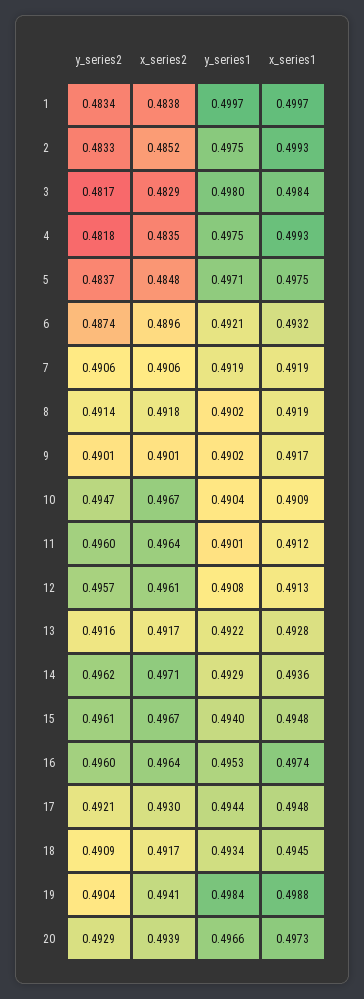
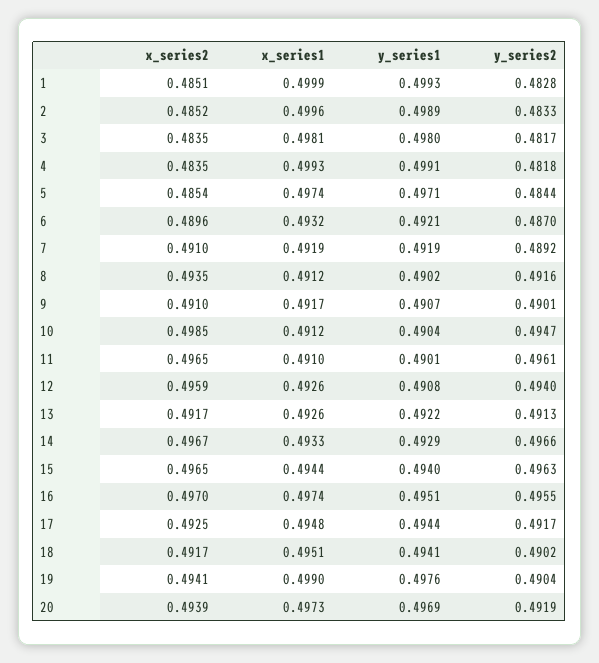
  {
    "y_series2": {
-     "1": 0.4834,
+     "1": 0.4828,
      "2": 0.4833,
      "3": 0.4817,
      "4": 0.4818,
-     "5": 0.4837,
+     "5": 0.4844,
-     "6": 0.4874,
+     "6": 0.487,
-     "7": 0.4906,
+     "7": 0.4892,
-     "8": 0.4914,
+     "8": 0.4916,
      "9": 0.4901,
      "10": 0.4947,
-     "11": 0.496,
+     "11": 0.4961,
-     "12": 0.4957,
+     "12": 0.494,
-     "13": 0.4916,
+     "13": 0.4913,
-     "14": 0.4962,
+     "14": 0.4966,
-     "15": 0.4961,
+     "15": 0.4963,
-     "16": 0.496,
+     "16": 0.4955,
-     "17": 0.4921,
+     "17": 0.4917,
-     "18": 0.4909,
+     "18": 0.4902,
      "19": 0.4904,
-     "20": 0.4929
+     "20": 0.4919
    },
    "x_series2": {
-     "1": 0.4838,
+     "1": 0.4851,
      "2": 0.4852,
-     "3": 0.4829,
+     "3": 0.4835,
      "4": 0.4835,
-     "5": 0.4848,
+     "5": 0.4854,
      "6": 0.4896,
-     "7": 0.4906,
+     "7": 0.491,
-     "8": 0.4918,
+     "8": 0.4935,
-     "9": 0.4901,
+     "9": 0.491,
-     "10": 0.4967,
+     "10": 0.4985,
-     "11": 0.4964,
+     "11": 0.4965,
-     "12": 0.4961,
+     "12": 0.4959,
      "13": 0.4917,
-     "14": 0.4971,
+     "14": 0.4967,
-     "15": 0.4967,
+     "15": 0.4965,
-     "16": 0.4964,
+     "16": 0.497,
-     "17": 0.493,
+     "17": 0.4925,
      "18": 0.4917,
      "19": 0.4941,
      "20": 0.4939
    },
    "y_series1": {
-     "1": 0.4997,
+     "1": 0.4993,
-     "2": 0.4975,
+     "2": 0.4989,
      "3": 0.498,
-     "4": 0.4975,
+     "4": 0.4991,
      "5": 0.4971,
      "6": 0.4921,
      "7": 0.4919,
      "8": 0.4902,
-     "9": 0.4902,
+     "9": 0.4907,
      "10": 0.4904,
      "11": 0.4901,
      "12": 0.4908,
      "13": 0.4922,
      "14": 0.4929,
      "15": 0.494,
-     "16": 0.4953,
+     "16": 0.4951,
      "17": 0.4944,
-     "18": 0.4934,
+     "18": 0.4941,
-     "19": 0.4984,
+     "19": 0.4976,
-     "20": 0.4966
+     "20": 0.4969
    },
    "x_series1": {
-     "1": 0.4997,
+     "1": 0.4999,
-     "2": 0.4993,
+     "2": 0.4996,
-     "3": 0.4984,
+     "3": 0.4981,
      "4": 0.4993,
-     "5": 0.4975,
+     "5": 0.4974,
      "6": 0.4932,
      "7": 0.4919,
-     "8": 0.4919,
+     "8": 0.4912,
      "9": 0.4917,
-     "10": 0.4909,
+     "10": 0.4912,
-     "11": 0.4912,
+     "11": 0.491,
-     "12": 0.4913,
+     "12": 0.4926,
-     "13": 0.4928,
+     "13": 0.4926,
-     "14": 0.4936,
+     "14": 0.4933,
-     "15": 0.4948,
+     "15": 0.4944,
      "16": 0.4974,
      "17": 0.4948,
-     "18": 0.4945,
+     "18": 0.4951,
-     "19": 0.4988,
+     "19": 0.499,
      "20": 0.4973
    }
  }

